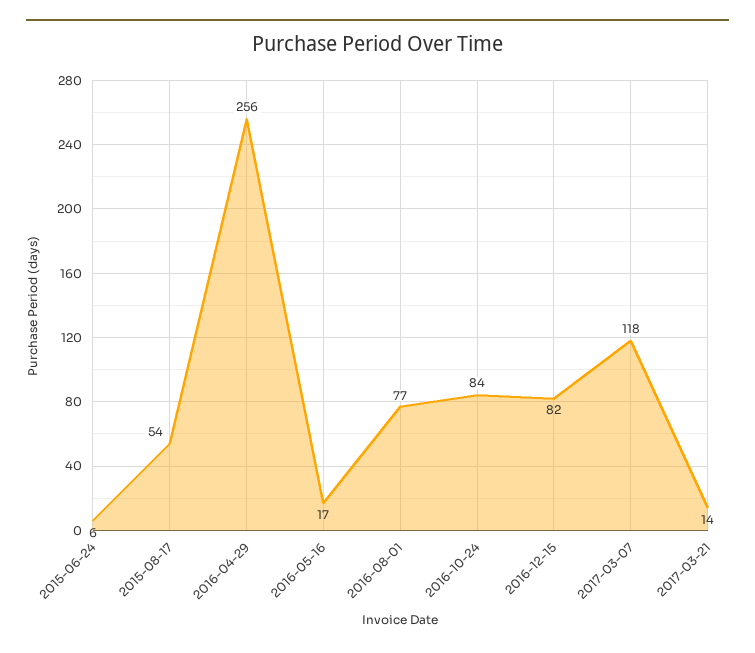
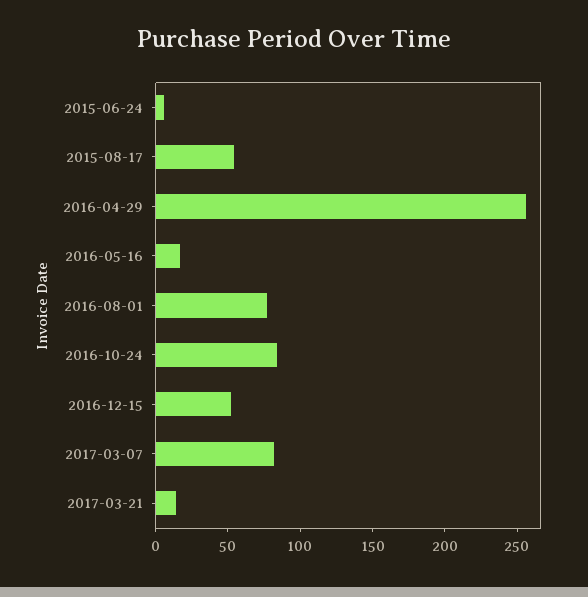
  {
    "2015-06-24": 6,
    "2015-08-17": 54,
    "2016-04-29": 256,
    "2016-05-16": 17,
    "2016-08-01": 77,
    "2016-10-24": 84,
-   "2016-12-15": 82,
+   "2016-12-15": 50,
-   "2017-03-07": 118,
+   "2017-03-07": 80,
    "2017-03-21": 14
  }

